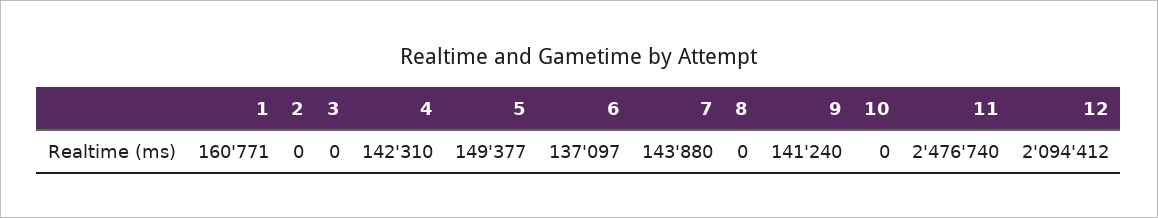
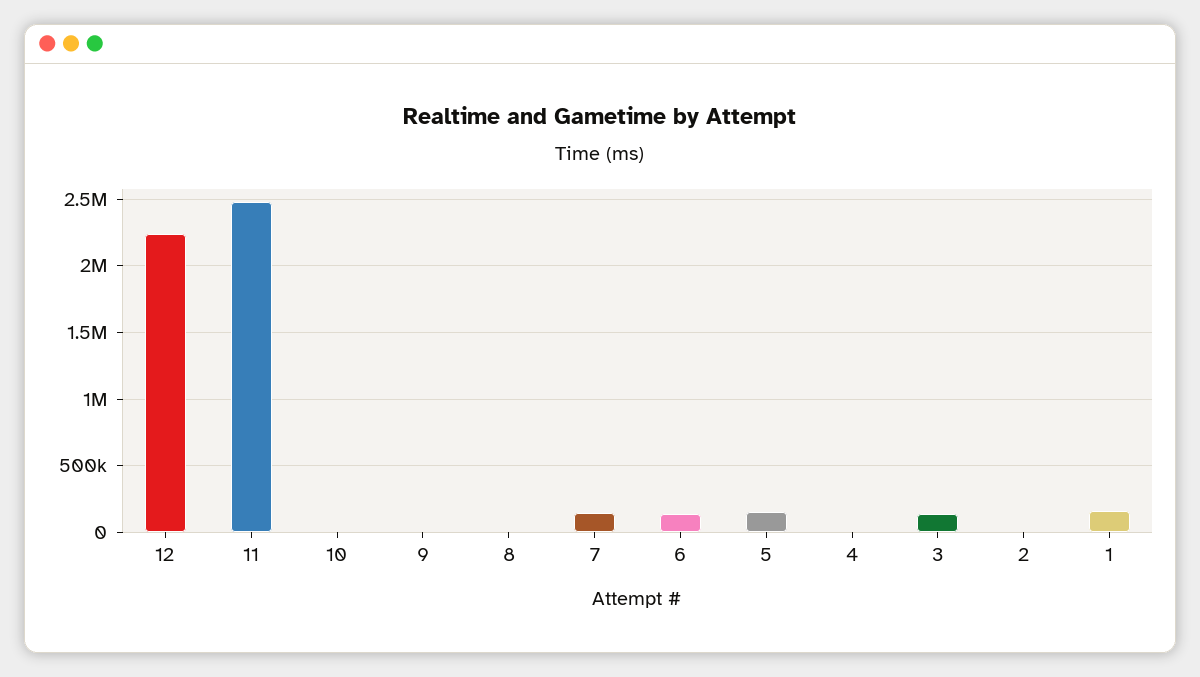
  {
    "1": 160771,
    "2": 0,
-   "3": 0,
+   "3": 150000,
-   "4": 142310,
+   "4": 0,
    "5": 149377,
    "6": 137097,
    "7": 143880,
    "8": 0,
-   "9": 141240,
+   "9": 0,
    "10": 0,
    "11": 2476740,
-   "12": 2094412
+   "12": 2250000
  }

